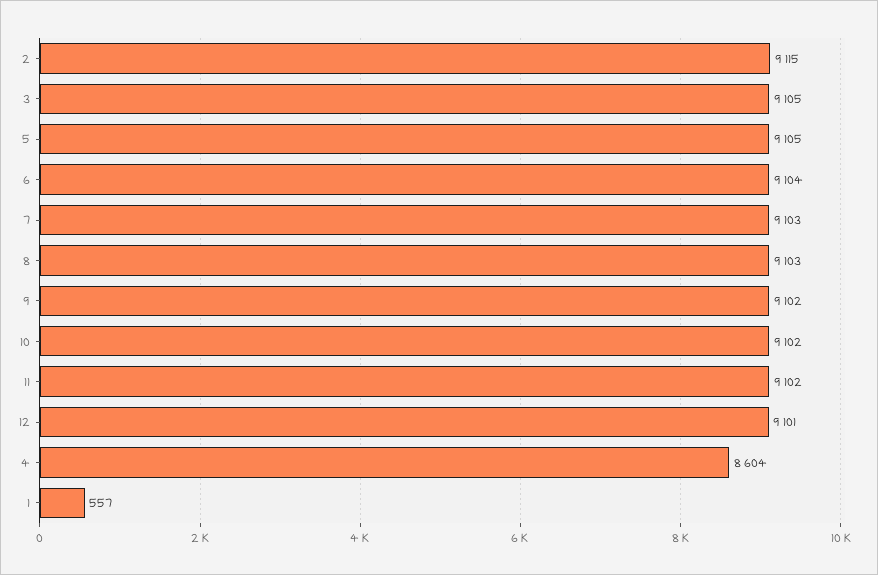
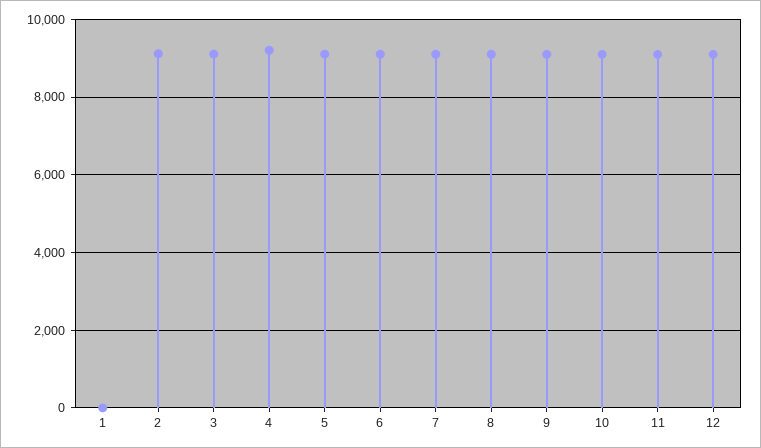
  {
    "2": 9115,
    "3": 9105,
    "5": 9105,
    "6": 9104,
    "7": 9103,
    "8": 9103,
    "9": 9102,
    "10": 9102,
    "11": 9102,
    "12": 9101,
-   "4": 8604,
+   "4": 9200,
-   "1": 557
+   "1": 0
  }

